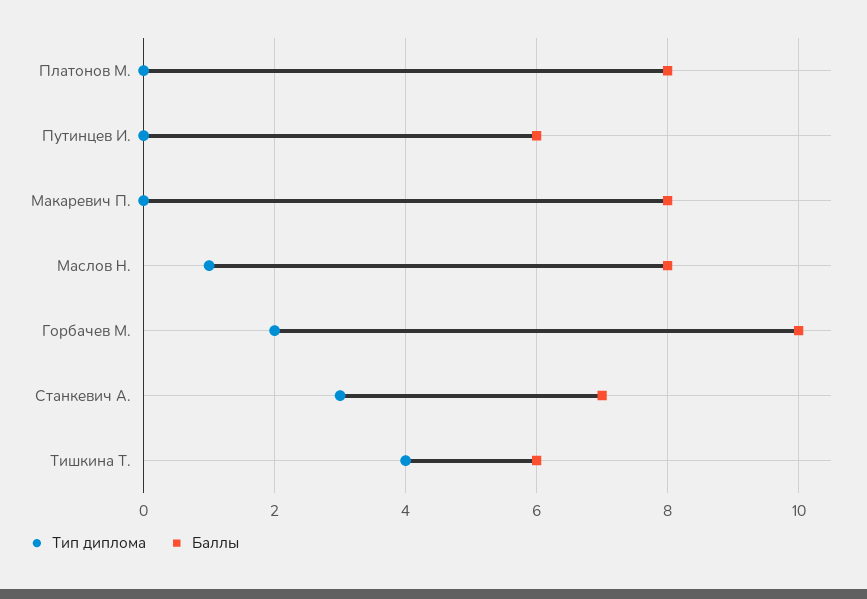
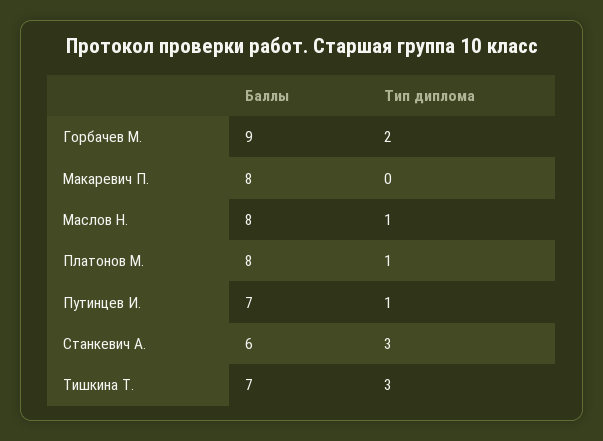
  {
    "Тип диплома": {
-     "Платонов М.": 0,
+     "Платонов М.": 1,
-     "Путинцев И.": 0,
+     "Путинцев И.": 1,
      "Макаревич П.": 0,
      "Маслов Н.": 1,
      "Горбачев М.": 2,
      "Станкевич А.": 3,
-     "Тишкина Т.": 4
+     "Тишкина Т.": 3
    },
    "Баллы": {
      "Платонов М.": 8,
-     "Путинцев И.": 6,
+     "Путинцев И.": 7,
      "Макаревич П.": 8,
      "Маслов Н.": 8,
-     "Горбачев М.": 10,
+     "Горбачев М.": 9,
-     "Станкевич А.": 7,
+     "Станкевич А.": 6,
-     "Тишкина Т.": 6
+     "Тишкина Т.": 7
    }
  }

